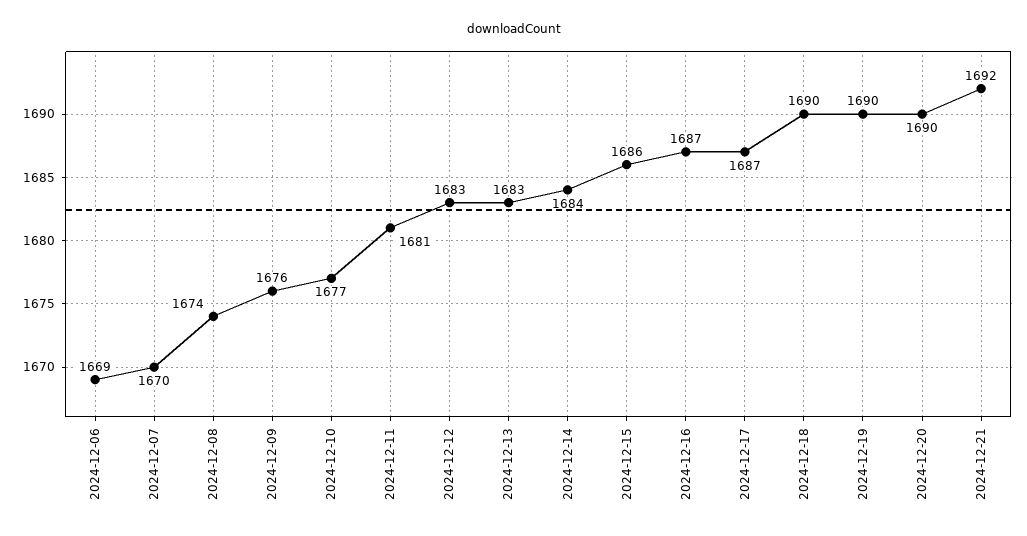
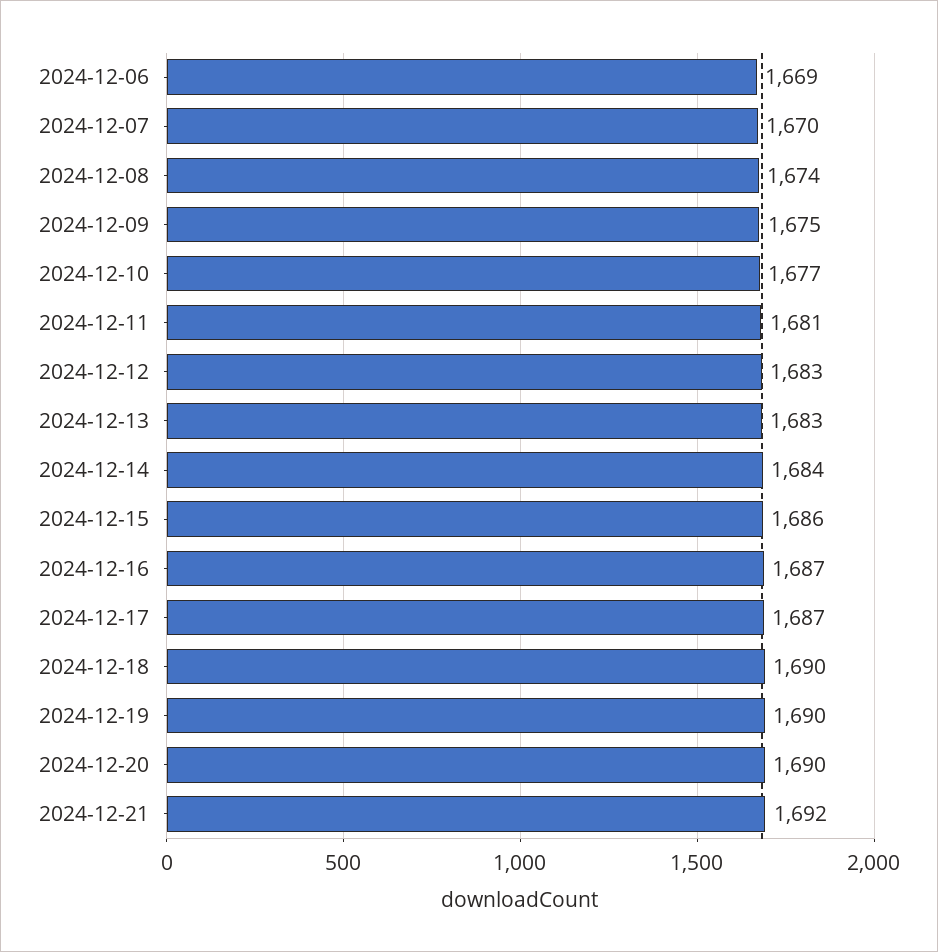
  {
    "2024-12-06": 1669,
    "2024-12-07": 1670,
    "2024-12-08": 1674,
-   "2024-12-09": 1676,
+   "2024-12-09": 1675,
    "2024-12-10": 1677,
    "2024-12-11": 1681,
    "2024-12-12": 1683,
    "2024-12-13": 1683,
    "2024-12-14": 1684,
    "2024-12-15": 1686,
    "2024-12-16": 1687,
    "2024-12-17": 1687,
    "2024-12-18": 1690,
    "2024-12-19": 1690,
    "2024-12-20": 1690,
    "2024-12-21": 1692
  }

